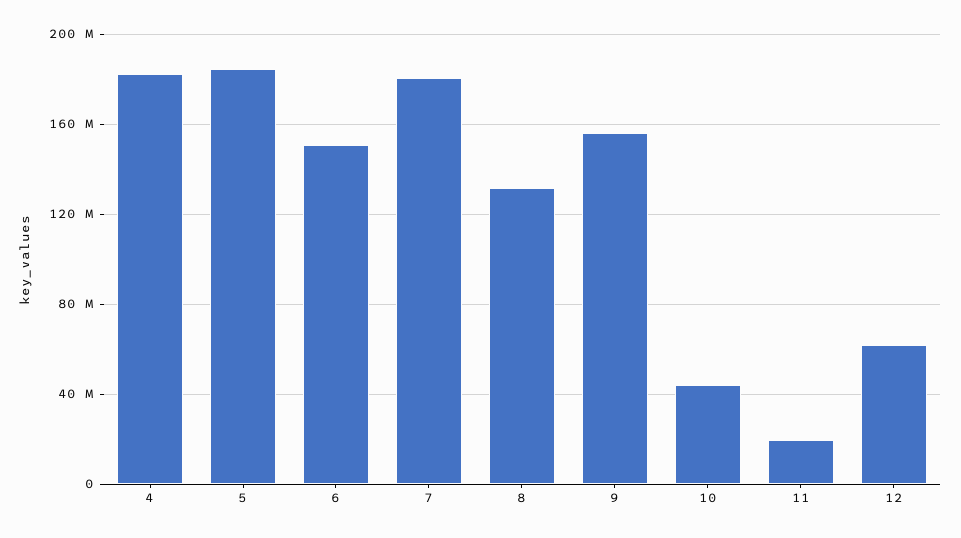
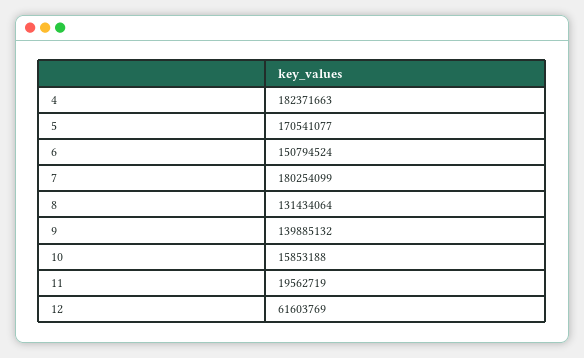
  {
    "4": 182371663,
-   "5": 185000000,
+   "5": 170541077,
    "6": 150794524,
    "7": 180254099,
    "8": 131434064,
-   "9": 155000000,
+   "9": 139885132,
-   "10": 45000000,
+   "10": 15853188,
    "11": 19562719,
    "12": 61603769
  }

